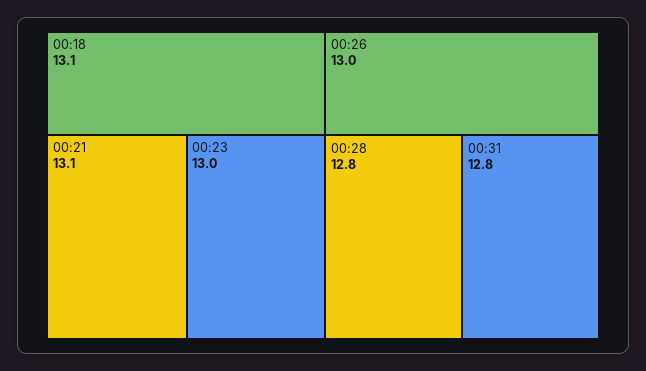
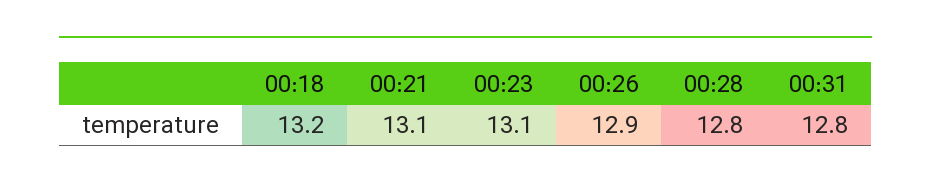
  {
-   "00:18": 13.1,
+   "00:18": 13.2,
    "00:21": 13.1,
-   "00:23": 13,
+   "00:23": 13.1,
-   "00:26": 13,
+   "00:26": 12.9,
    "00:28": 12.8,
    "00:31": 12.8
  }

